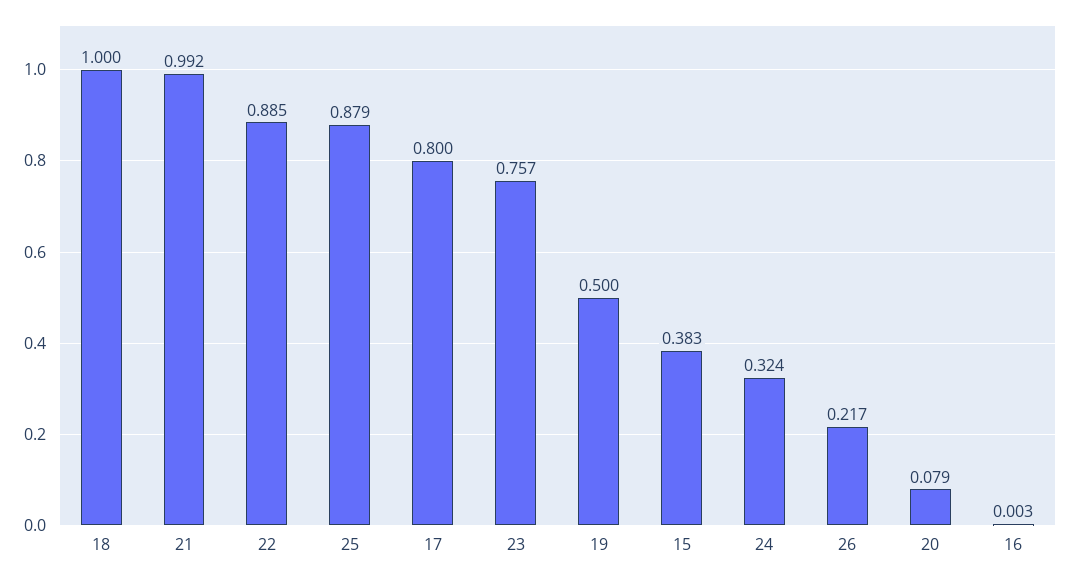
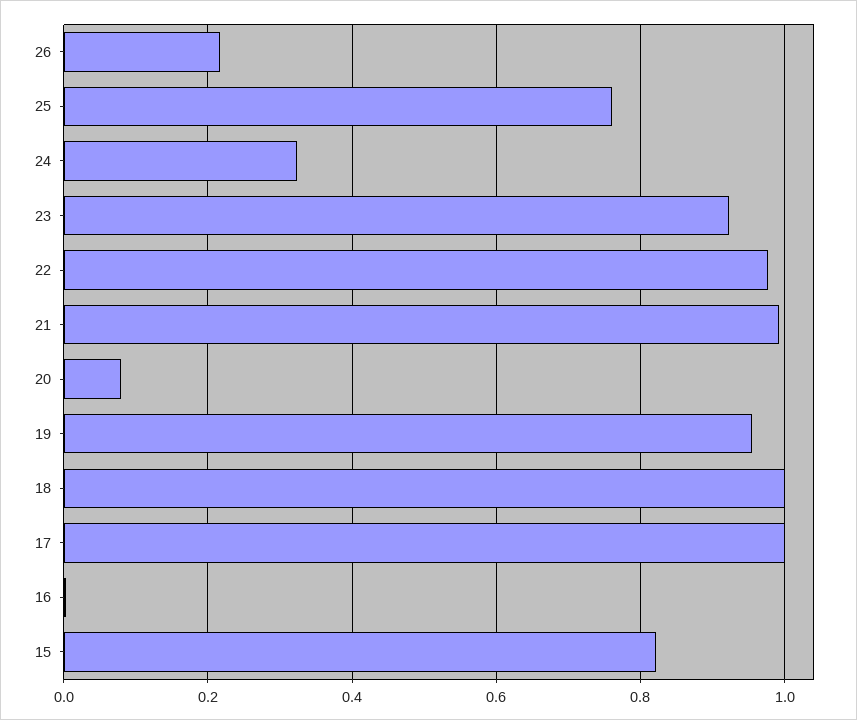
  {
    "18": 1,
    "21": 0.992,
-   "22": 0.885,
+   "22": 0.98,
-   "25": 0.879,
+   "25": 0.76,
-   "17": 0.8,
+   "17": 1,
-   "23": 0.757,
+   "23": 0.92,
-   "19": 0.5,
+   "19": 0.96,
-   "15": 0.383,
+   "15": 0.82,
    "24": 0.324,
    "26": 0.217,
    "20": 0.079,
    "16": 0.003
  }

